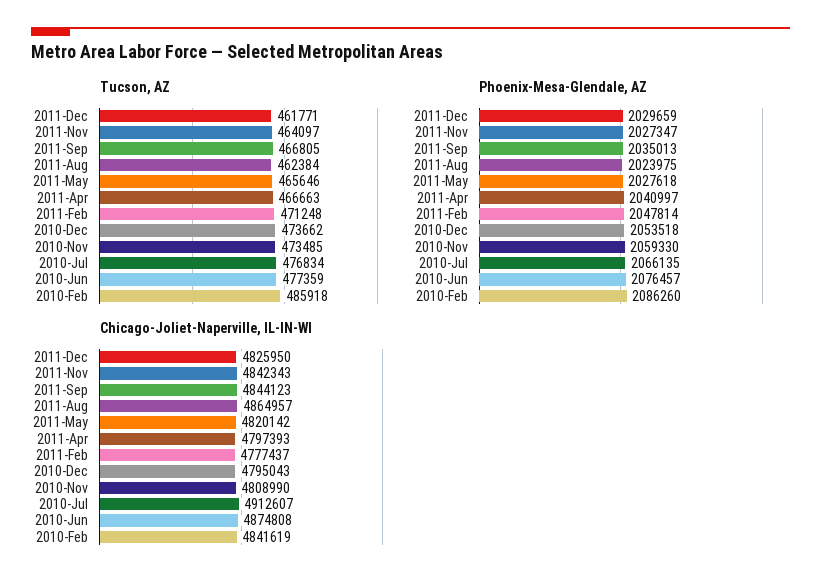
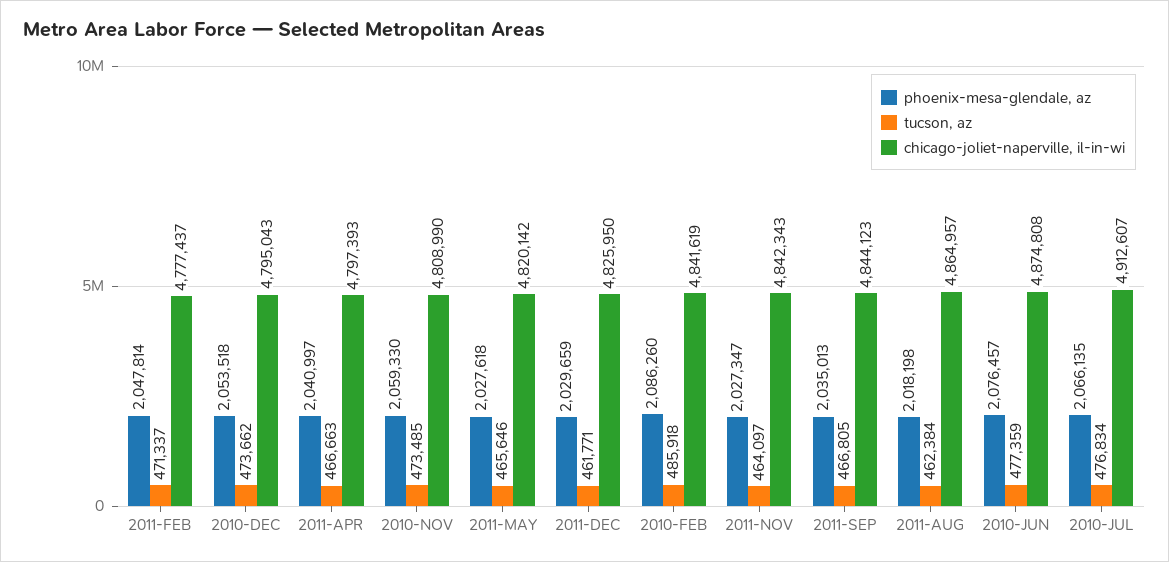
  {
    "Tucson, AZ": {
      "2011-Dec": 461771,
      "2011-Nov": 464097,
      "2011-Sep": 466805,
      "2011-Aug": 462384,
      "2011-May": 465646,
      "2011-Apr": 466663,
-     "2011-Feb": 471248,
+     "2011-Feb": 471337,
      "2010-Dec": 473662,
      "2010-Nov": 473485,
      "2010-Jul": 476834,
      "2010-Jun": 477359,
      "2010-Feb": 485918
    },
    "Phoenix-Mesa-Glendale, AZ": {
      "2011-Dec": 2029659,
      "2011-Nov": 2027347,
      "2011-Sep": 2035013,
-     "2011-Aug": 2023975,
+     "2011-Aug": 2018198,
      "2011-May": 2027618,
      "2011-Apr": 2040997,
      "2011-Feb": 2047814,
      "2010-Dec": 2053518,
      "2010-Nov": 2059330,
      "2010-Jul": 2066135,
      "2010-Jun": 2076457,
      "2010-Feb": 2086260
    },
    "Chicago-Joliet-Naperville, IL-IN-WI": {
      "2011-Dec": 4825950,
      "2011-Nov": 4842343,
      "2011-Sep": 4844123,
      "2011-Aug": 4864957,
      "2011-May": 4820142,
      "2011-Apr": 4797393,
      "2011-Feb": 4777437,
      "2010-Dec": 4795043,
      "2010-Nov": 4808990,
      "2010-Jul": 4912607,
      "2010-Jun": 4874808,
      "2010-Feb": 4841619
    }
  }

